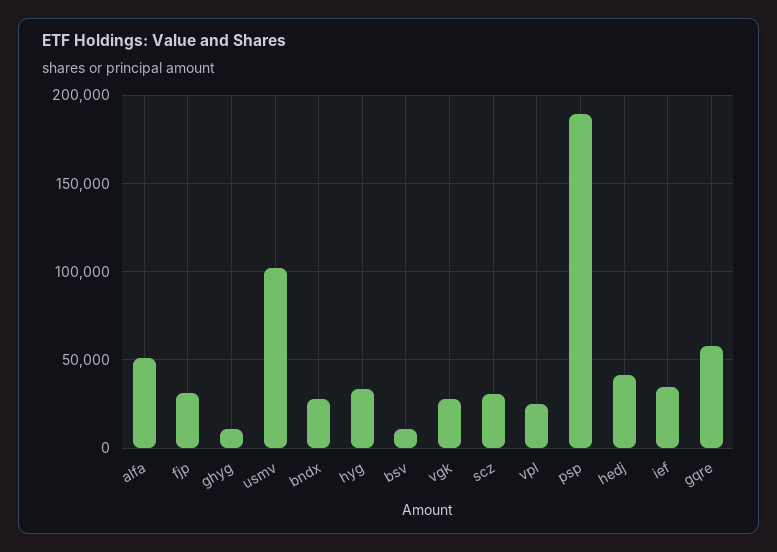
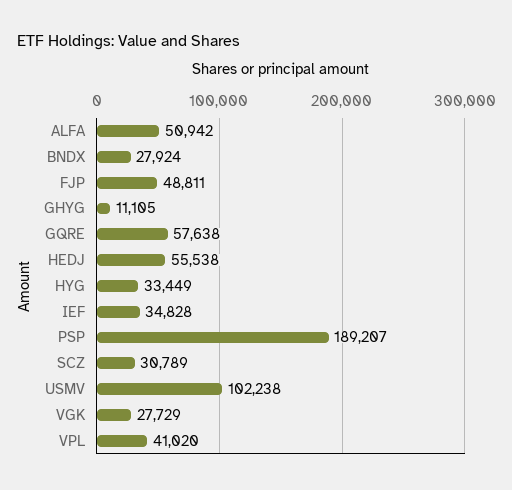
  {
    "alfa": 50942,
-   "fjp": 30000,
+   "fjp": 48811,
    "ghyg": 11105,
    "usmv": 102238,
    "bndx": 27924,
    "hyg": 33449,
-   "bsv": 10000,
    "vgk": 27729,
    "scz": 30789,
-   "vpl": 25000,
+   "vpl": 41020,
    "psp": 189207,
-   "hedj": 40000,
+   "hedj": 55538,
    "ief": 34828,
    "gqre": 57638
  }

